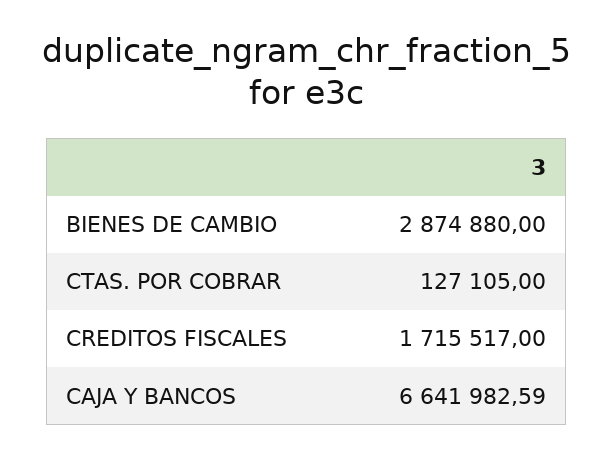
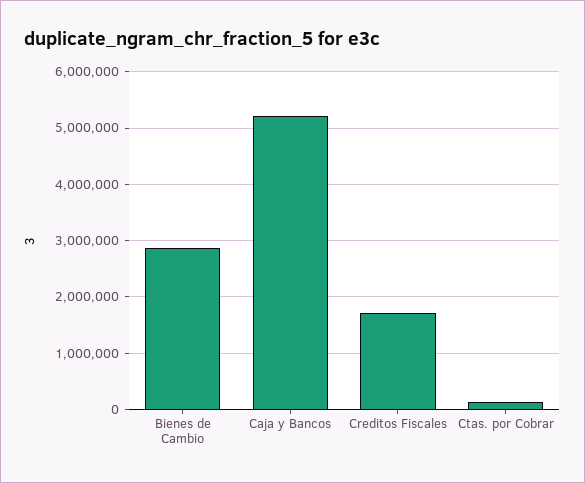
  {
    "BIENES DE CAMBIO": 2874880,
    "CTAS. POR COBRAR": 127105,
    "CREDITOS FISCALES": 1715517,
-   "CAJA Y BANCOS": 6641982.59
+   "CAJA Y BANCOS": 5200000
  }

